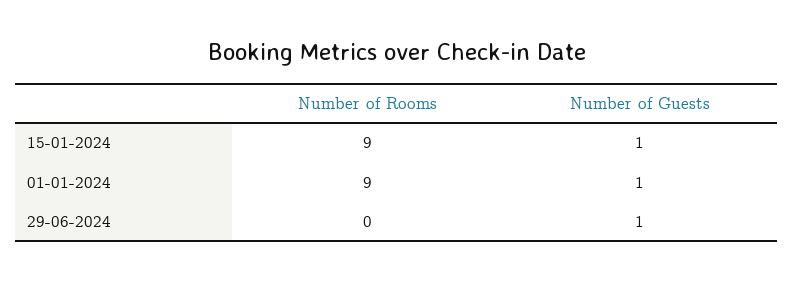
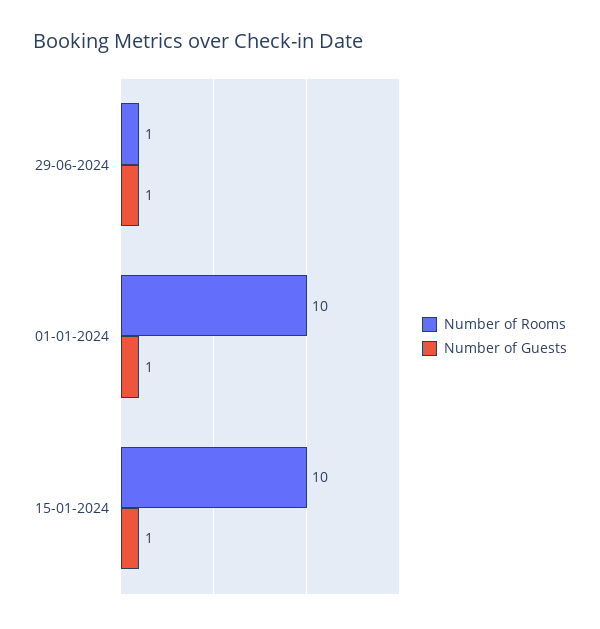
  {
    "Number of Rooms": {
-     "15-01-2024": 9,
+     "15-01-2024": 10,
-     "01-01-2024": 9,
+     "01-01-2024": 10,
-     "29-06-2024": 0
+     "29-06-2024": 1
    },
    "Number of Guests": {
      "15-01-2024": 1,
      "01-01-2024": 1,
      "29-06-2024": 1
    }
  }

